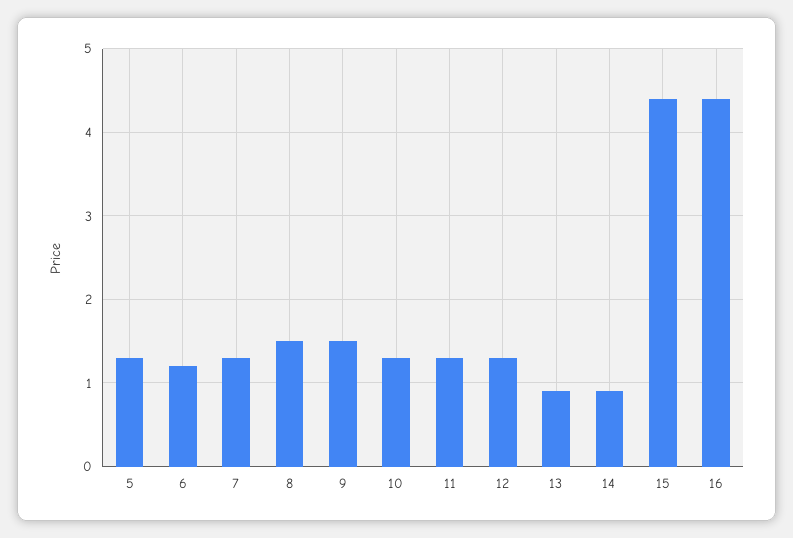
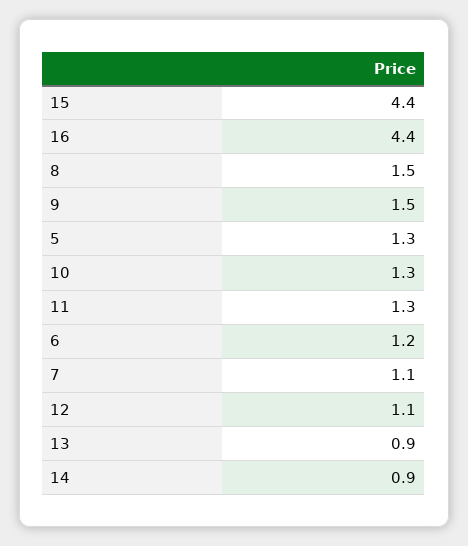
  {
    "5": 1.3,
    "6": 1.2,
-   "7": 1.3,
+   "7": 1.1,
    "8": 1.5,
    "9": 1.5,
    "10": 1.3,
    "11": 1.3,
-   "12": 1.3,
+   "12": 1.1,
    "13": 0.9,
    "14": 0.9,
    "15": 4.4,
    "16": 4.4
  }

